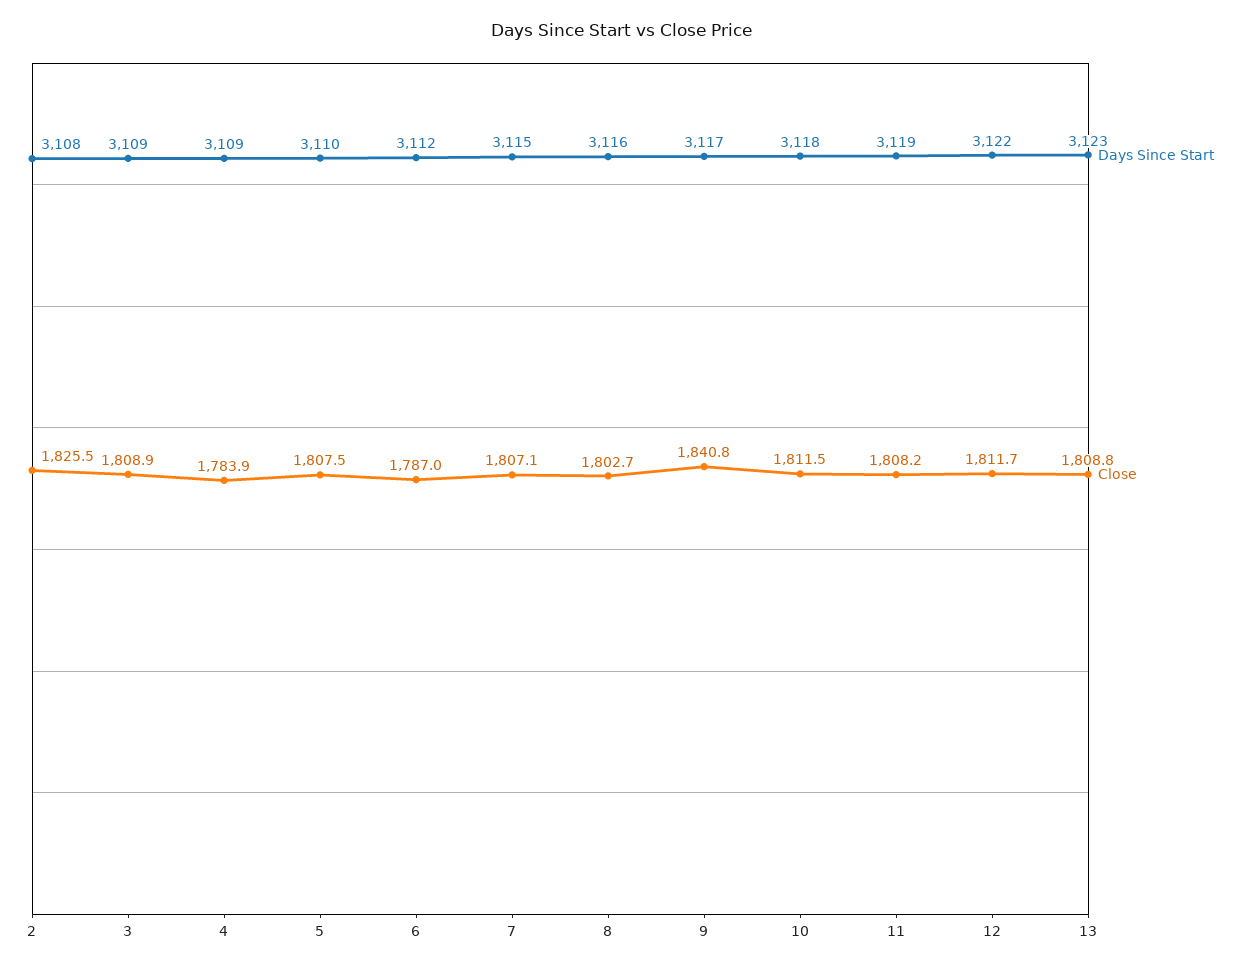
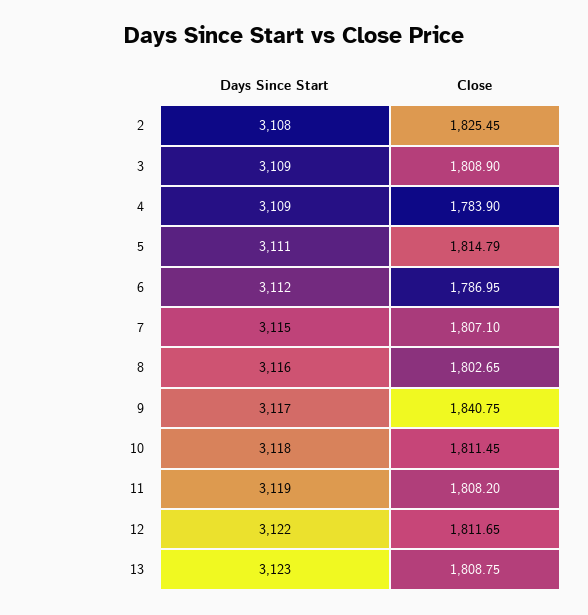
  {
    "Days Since Start": {
      "2": 3108,
      "3": 3109,
      "4": 3109,
-     "5": 3110,
+     "5": 3111,
      "6": 3112,
      "7": 3115,
      "8": 3116,
      "9": 3117,
      "10": 3118,
      "11": 3119,
      "12": 3122,
      "13": 3123
    },
    "Close": {
      "2": 1825.45,
      "3": 1808.9,
      "4": 1783.9,
-     "5": 1807.5,
+     "5": 1814.79,
      "6": 1786.95,
      "7": 1807.1,
      "8": 1802.65,
      "9": 1840.75,
      "10": 1811.45,
      "11": 1808.2,
      "12": 1811.65,
      "13": 1808.75
    }
  }

